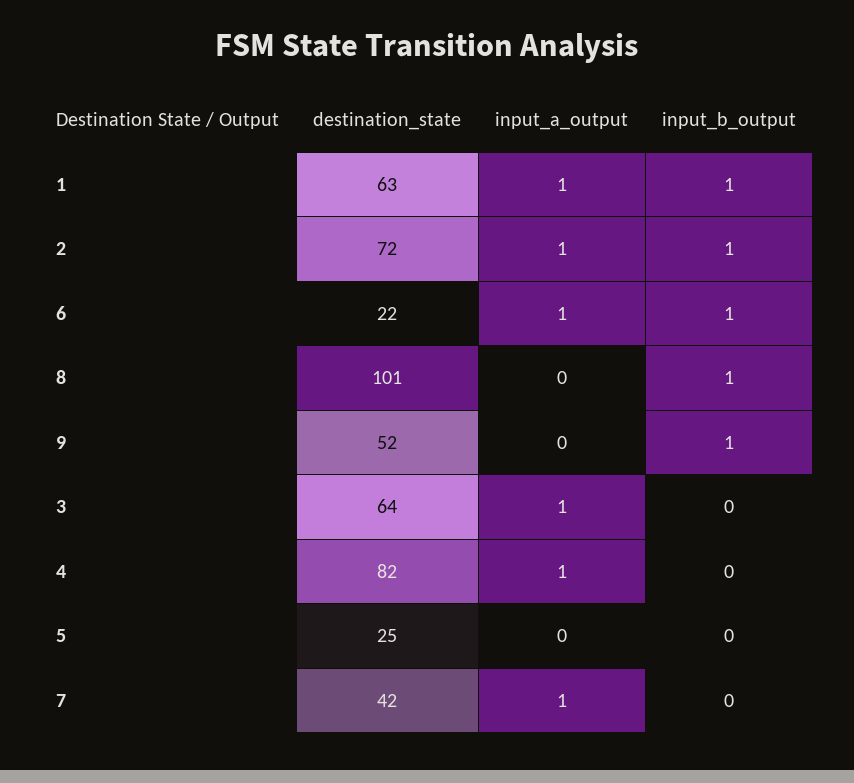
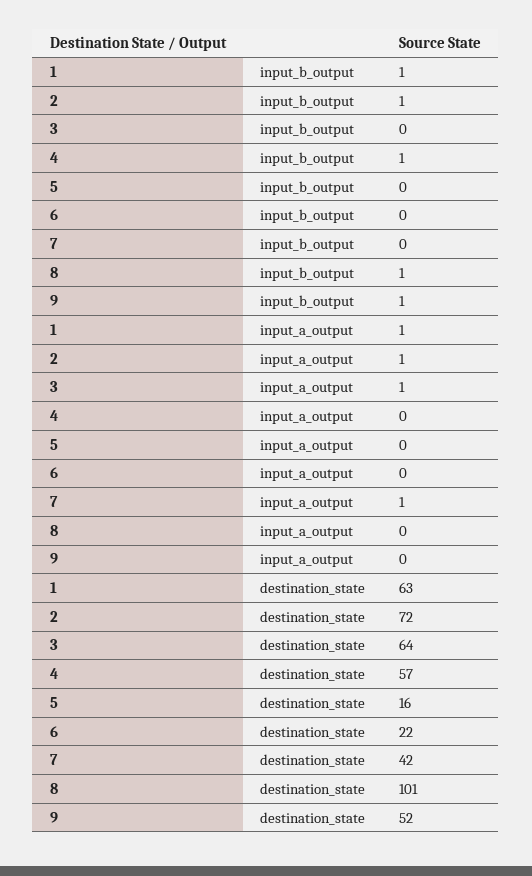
  {
    "destination_state": {
      "1": 63,
      "2": 72,
      "6": 22,
      "8": 101,
      "9": 52,
      "3": 64,
-     "4": 82,
+     "4": 57,
-     "5": 25,
+     "5": 16,
      "7": 42
    },
    "input_a_output": {
      "1": 1,
      "2": 1,
-     "6": 1,
+     "6": 0,
      "8": 0,
      "9": 0,
      "3": 1,
-     "4": 1,
+     "4": 0,
      "5": 0,
      "7": 1
    },
    "input_b_output": {
      "1": 1,
      "2": 1,
-     "6": 1,
+     "6": 0,
      "8": 1,
      "9": 1,
      "3": 0,
-     "4": 0,
+     "4": 1,
      "5": 0,
      "7": 0
    }
  }

